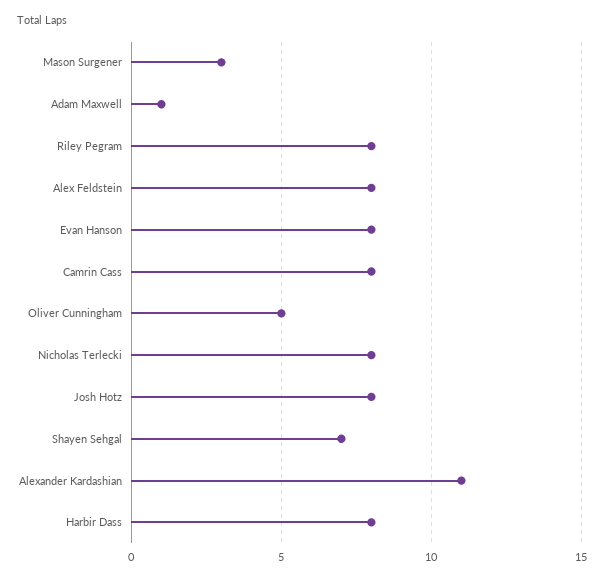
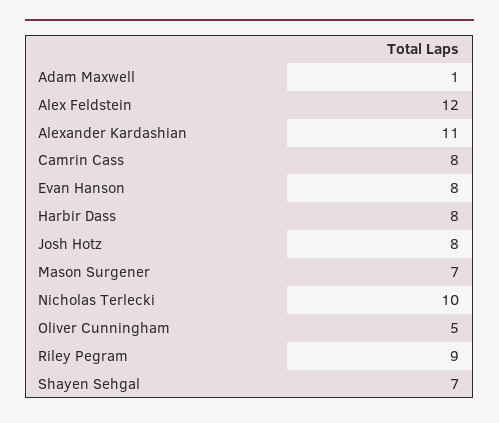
  {
-   "Mason Surgener": 3,
+   "Mason Surgener": 7,
    "Adam Maxwell": 1,
-   "Riley Pegram": 8,
+   "Riley Pegram": 9,
-   "Alex Feldstein": 8,
+   "Alex Feldstein": 12,
    "Evan Hanson": 8,
    "Camrin Cass": 8,
    "Oliver Cunningham": 5,
-   "Nicholas Terlecki": 8,
+   "Nicholas Terlecki": 10,
    "Josh Hotz": 8,
    "Shayen Sehgal": 7,
    "Alexander Kardashian": 11,
    "Harbir Dass": 8
  }

